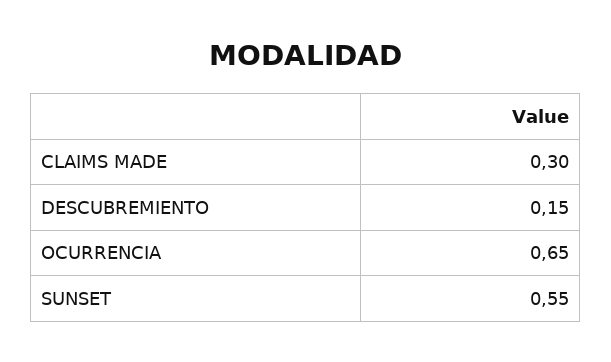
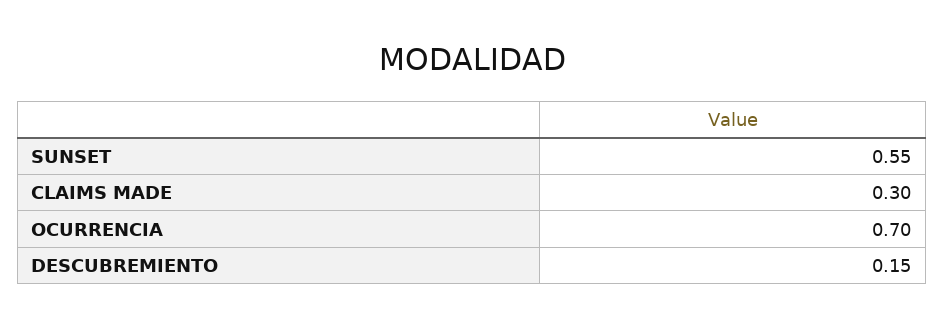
  {
    "CLAIMS MADE": 0.3,
    "DESCUBREMIENTO": 0.15,
-   "OCURRENCIA": 0.65,
+   "OCURRENCIA": 0.7,
    "SUNSET": 0.55
  }

